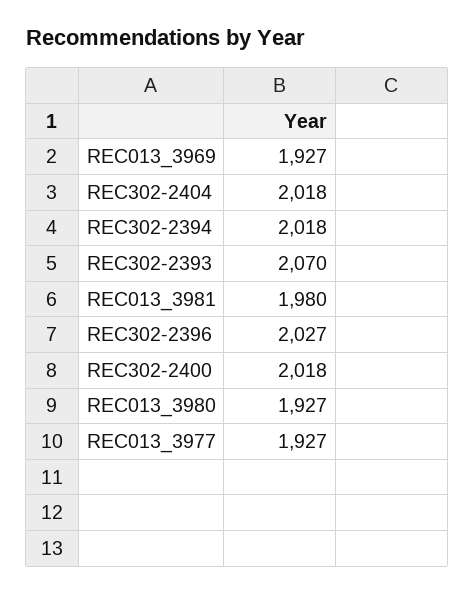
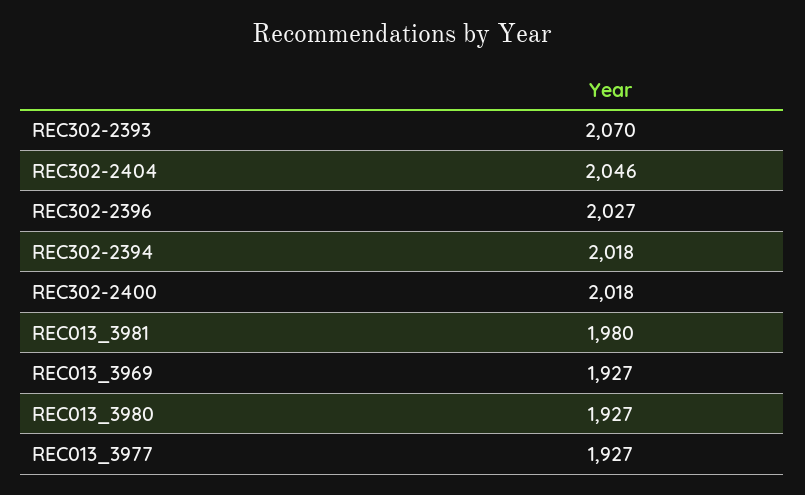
  {
    "REC013_3969": 1927,
-   "REC302-2404": 2018,
+   "REC302-2404": 2046,
    "REC302-2394": 2018,
    "REC302-2393": 2070,
    "REC013_3981": 1980,
    "REC302-2396": 2027,
    "REC302-2400": 2018,
    "REC013_3980": 1927,
    "REC013_3977": 1927
  }

